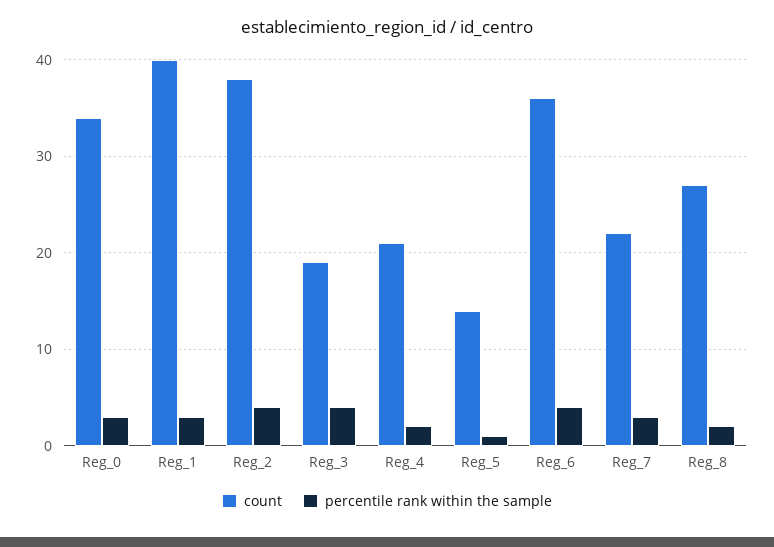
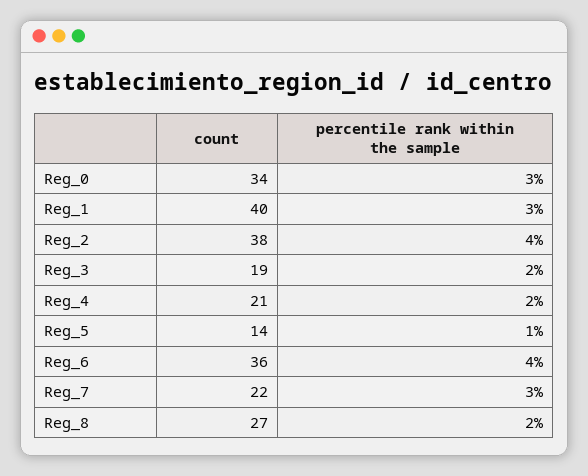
  {
    "count": {
      "Reg_0": 34,
      "Reg_1": 40,
      "Reg_2": 38,
      "Reg_3": 19,
      "Reg_4": 21,
      "Reg_5": 14,
      "Reg_6": 36,
      "Reg_7": 22,
      "Reg_8": 27
    },
    "percentile rank within the sample": {
      "Reg_0": 3,
      "Reg_1": 3,
      "Reg_2": 4,
-     "Reg_3": 4,
+     "Reg_3": 2,
      "Reg_4": 2,
      "Reg_5": 1,
      "Reg_6": 4,
      "Reg_7": 3,
      "Reg_8": 2
    }
  }

